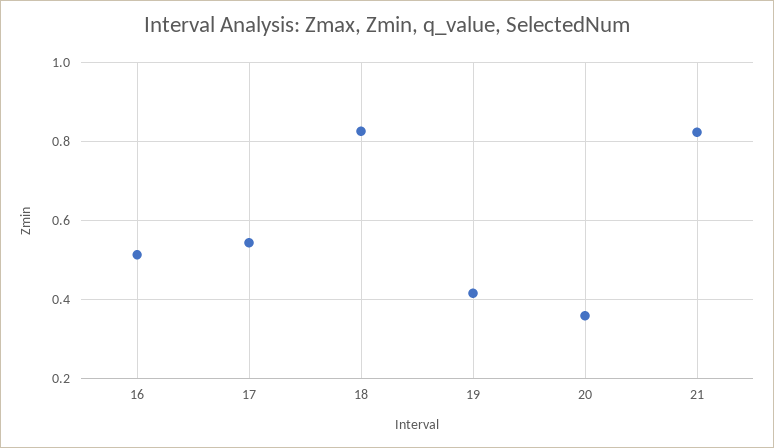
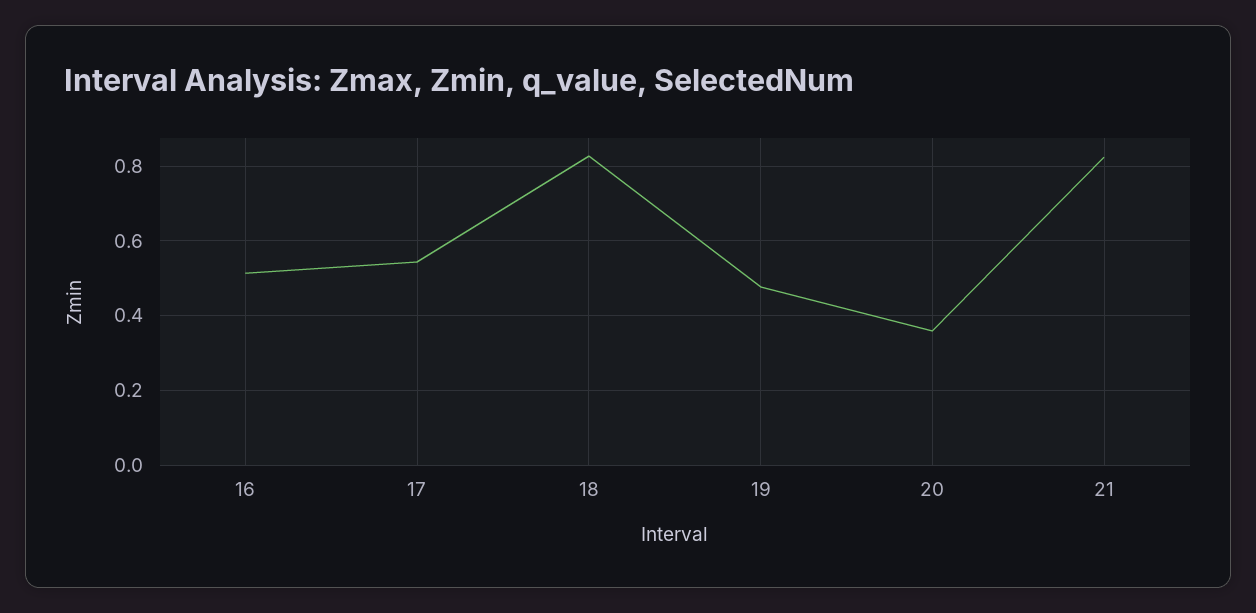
  {
    "16": 0.52,
    "17": 0.54,
    "18": 0.82,
-   "19": 0.42,
+   "19": 0.48,
    "20": 0.36,
    "21": 0.82
  }

